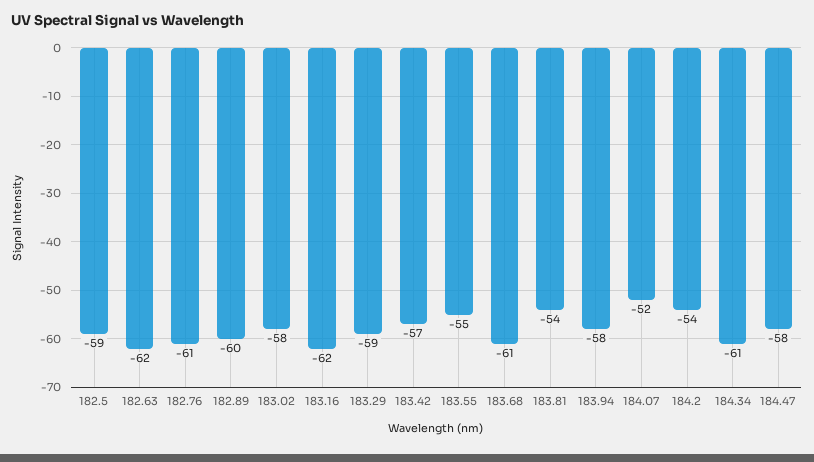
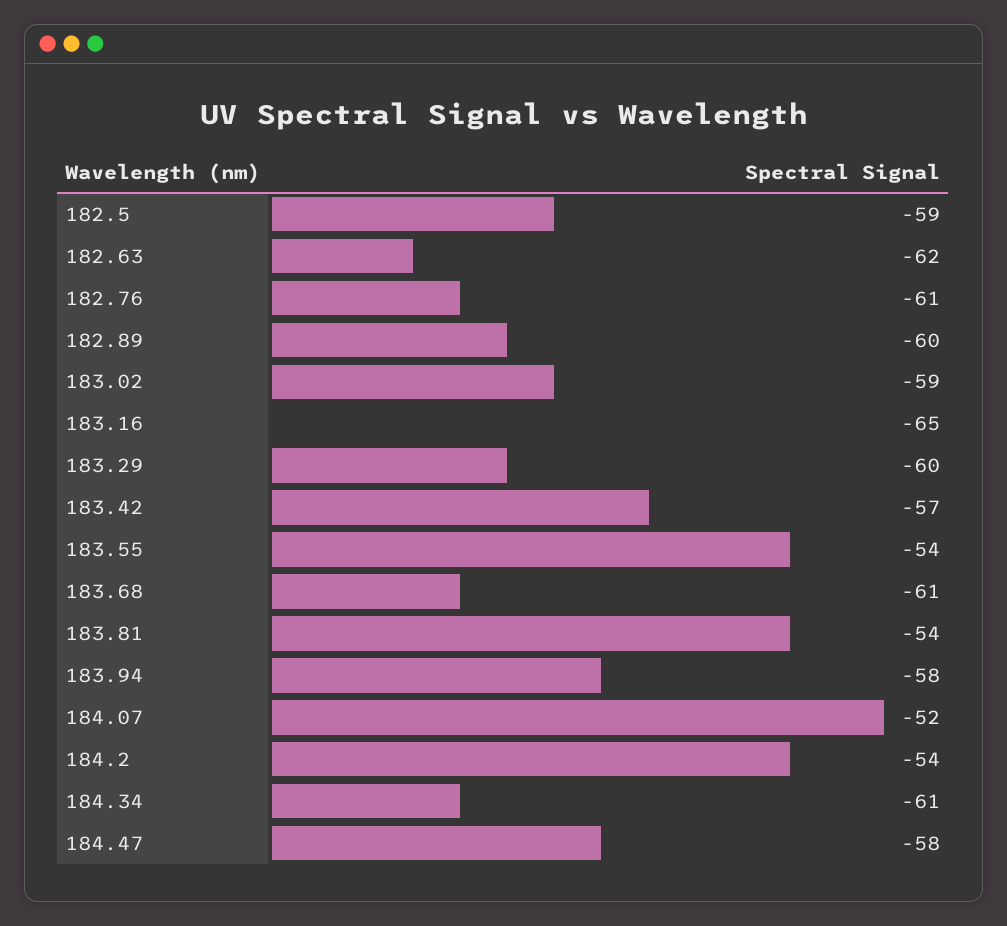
  {
    "182.5": -59,
    "182.63": -62,
    "182.76": -61,
    "182.89": -60,
-   "183.02": -58,
+   "183.02": -59,
-   "183.16": -62,
+   "183.16": -65,
-   "183.29": -59,
+   "183.29": -60,
    "183.42": -57,
-   "183.55": -55,
+   "183.55": -54,
    "183.68": -61,
    "183.81": -54,
    "183.94": -58,
    "184.07": -52,
    "184.2": -54,
    "184.34": -61,
    "184.47": -58
  }

